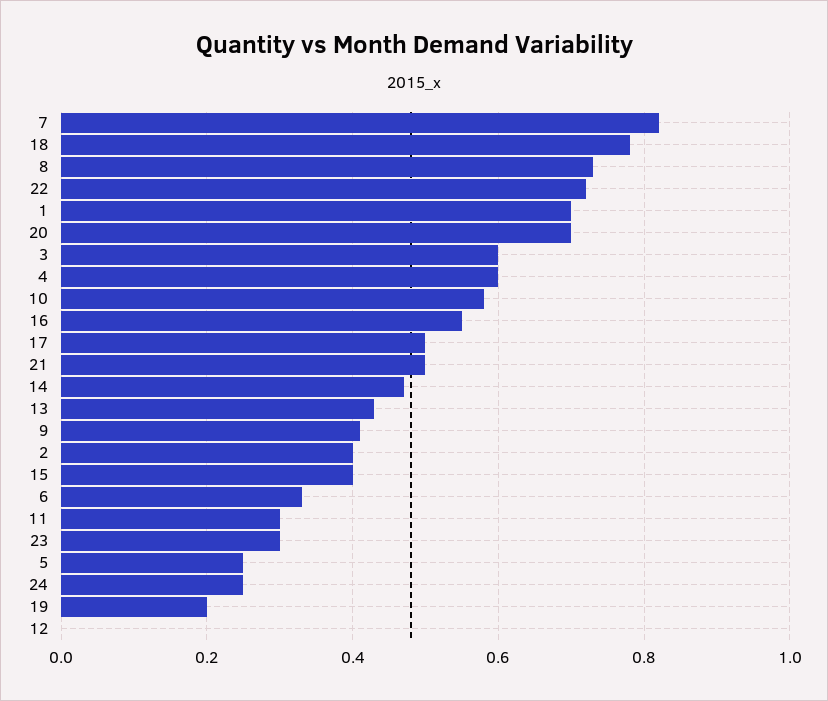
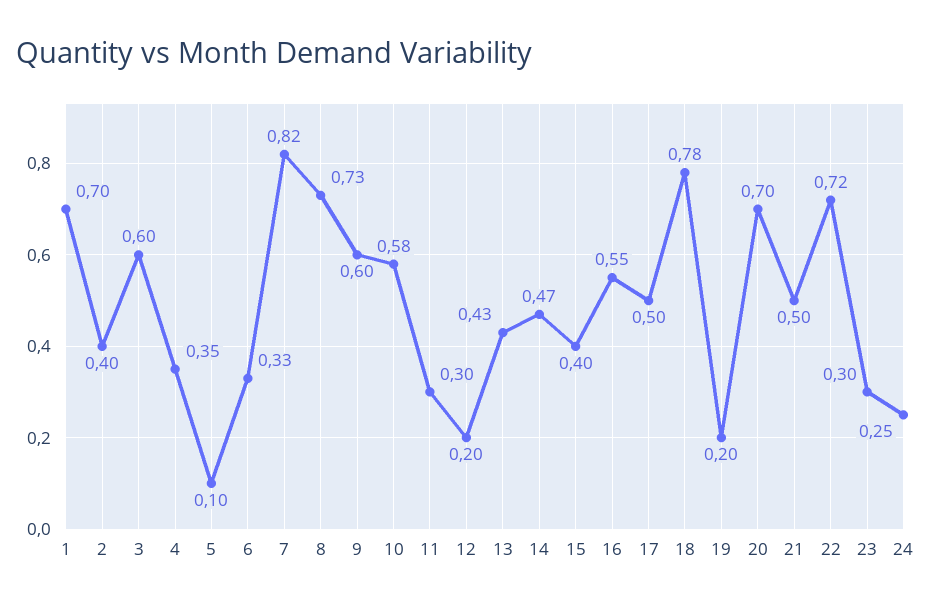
  {
    "7": 0.82,
    "18": 0.78,
    "8": 0.73,
    "22": 0.72,
    "1": 0.7,
    "20": 0.7,
    "3": 0.6,
-   "4": 0.6,
+   "4": 0.35,
    "10": 0.58,
    "16": 0.55,
    "17": 0.5,
    "21": 0.5,
    "14": 0.47,
    "13": 0.43,
-   "9": 0.4,
+   "9": 0.6,
    "2": 0.4,
    "15": 0.4,
    "6": 0.33,
    "11": 0.3,
    "23": 0.3,
-   "5": 0.25,
+   "5": 0.1,
    "24": 0.25,
    "19": 0.2,
-   "12": 0
+   "12": 0.2
  }

